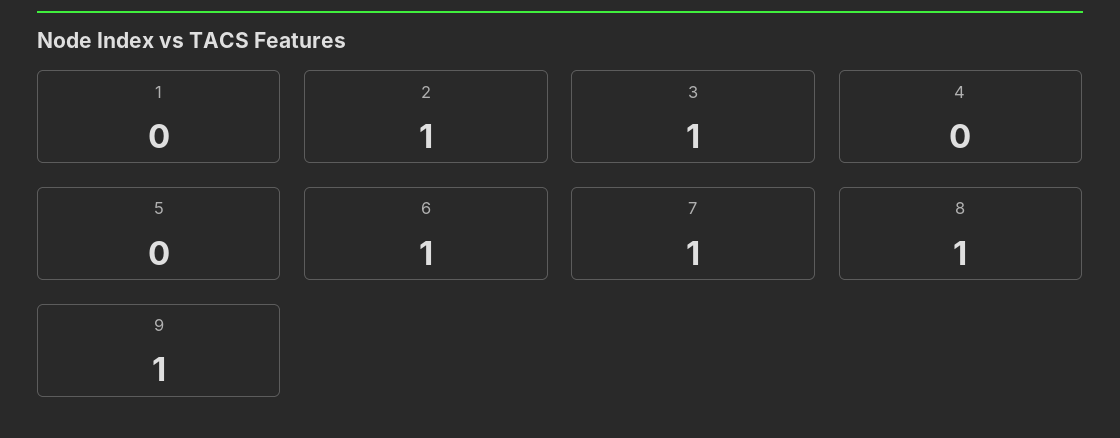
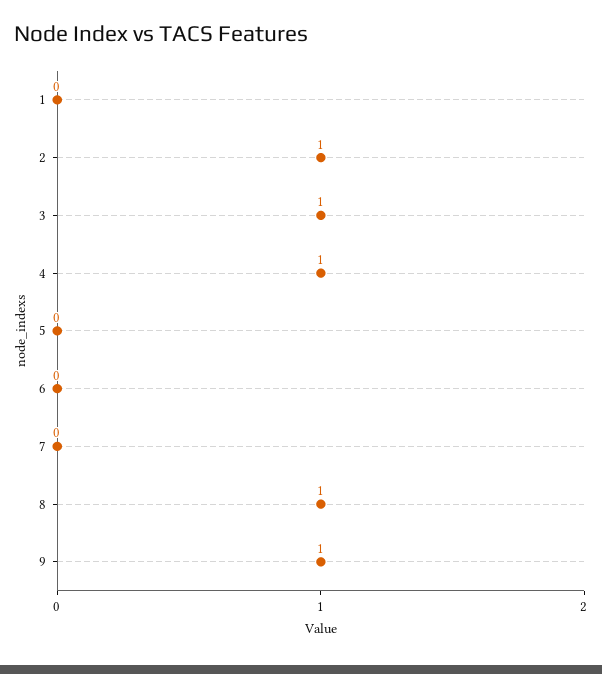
  {
    "1": 0,
    "2": 1,
    "3": 1,
-   "4": 0,
+   "4": 1,
    "5": 0,
-   "6": 1,
+   "6": 0,
-   "7": 1,
+   "7": 0,
    "8": 1,
    "9": 1
  }

